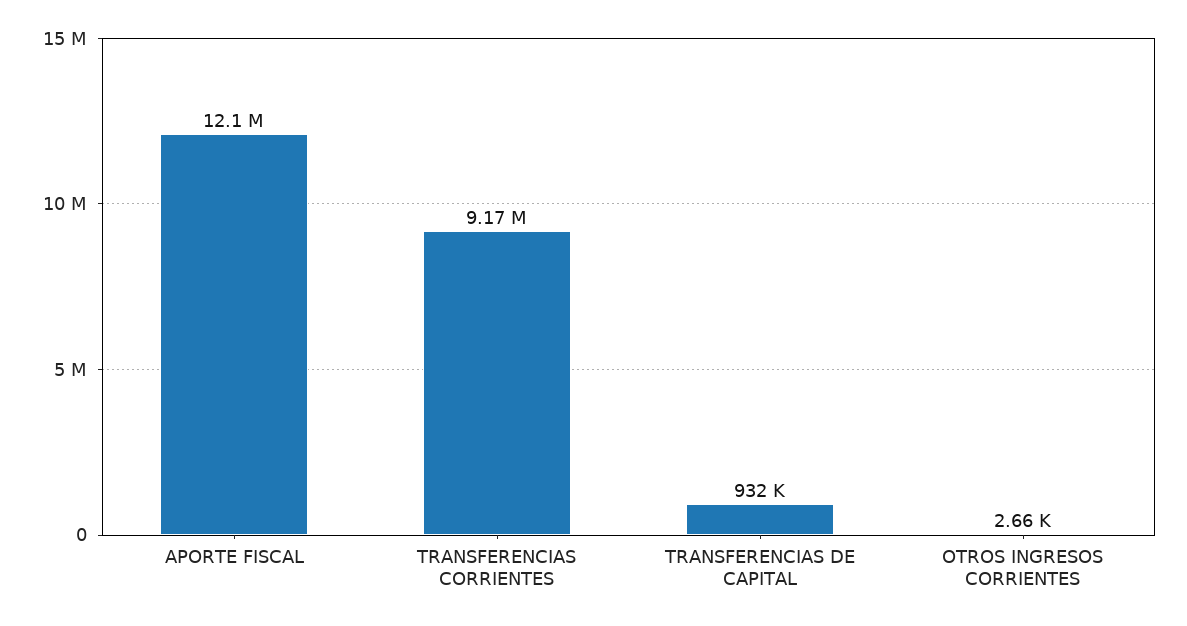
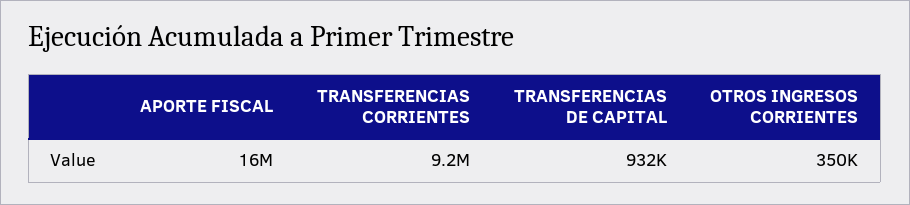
  {
-   "APORTE FISCAL": 12100000,
+   "APORTE FISCAL": 16000000,
    "TRANSFERENCIAS CORRIENTES": 9170000,
    "TRANSFERENCIAS DE CAPITAL": 932000,
-   "OTROS INGRESOS CORRIENTES": 2660
+   "OTROS INGRESOS CORRIENTES": 350000
  }

